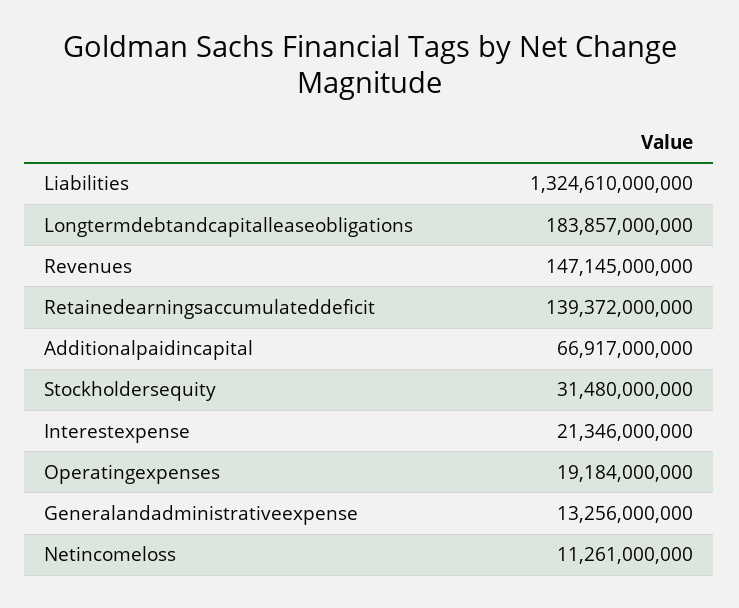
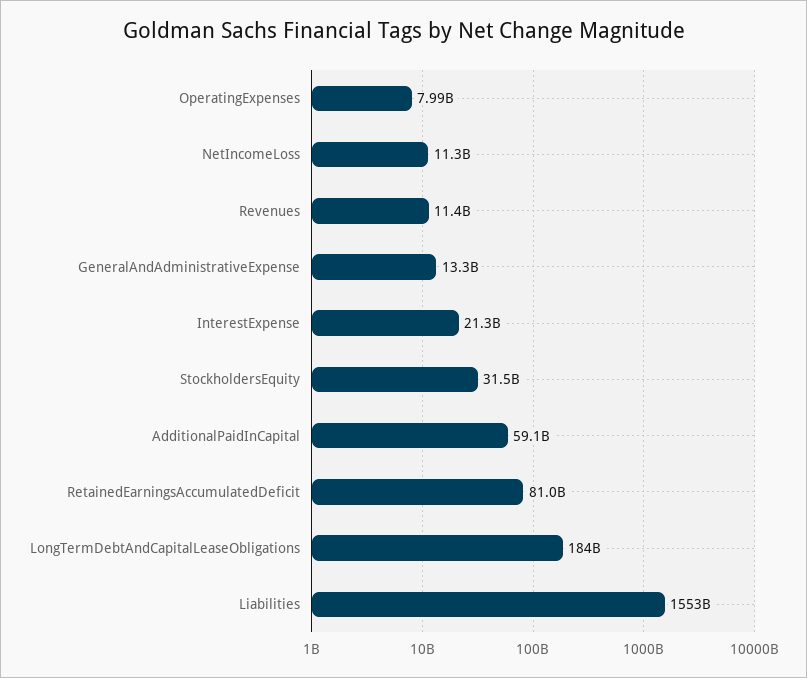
  {
-   "Liabilities": 1324610000000,
+   "Liabilities": 1553000000000,
    "Longtermdebtandcapitalleaseobligations": 183857000000,
-   "Revenues": 147145000000,
+   "Revenues": 11400000000,
-   "Retainedearningsaccumulateddeficit": 139372000000,
+   "Retainedearningsaccumulateddeficit": 81000000000,
-   "Additionalpaidincapital": 66917000000,
+   "Additionalpaidincapital": 59100000000,
    "Stockholdersequity": 31480000000,
    "Interestexpense": 21346000000,
-   "Operatingexpenses": 19184000000,
+   "Operatingexpenses": 7990000000,
    "Generalandadministrativeexpense": 13256000000,
    "Netincomeloss": 11261000000
  }

